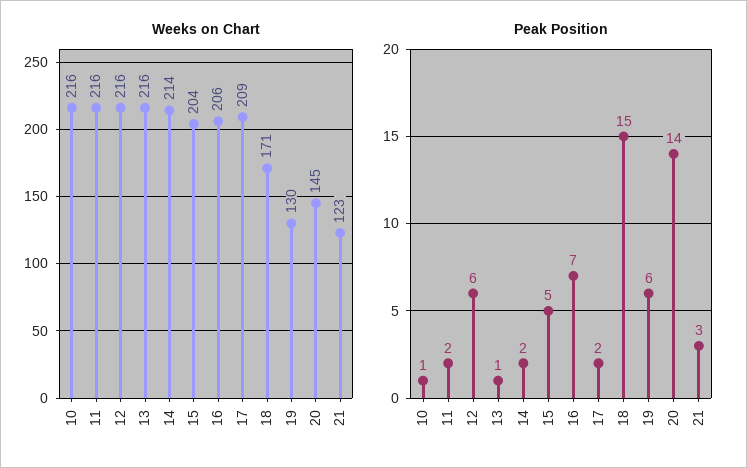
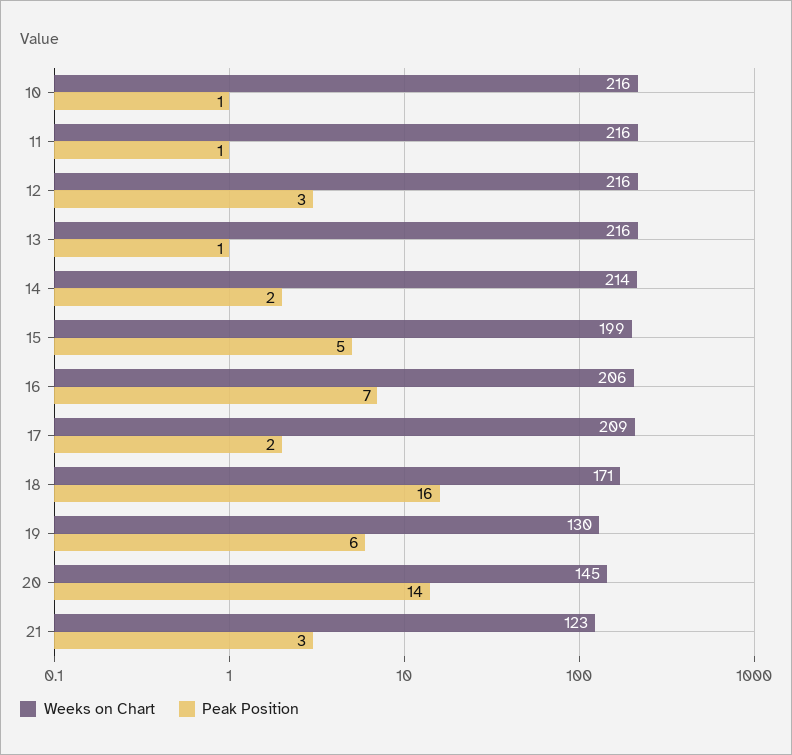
  {
    "Weeks on Chart": {
      "10": 216,
      "11": 216,
      "12": 216,
      "13": 216,
      "14": 214,
-     "15": 204,
+     "15": 199,
      "16": 206,
      "17": 209,
      "18": 171,
      "19": 130,
      "20": 145,
      "21": 123
    },
    "Peak Position": {
      "10": 1,
-     "11": 2,
+     "11": 1,
-     "12": 6,
+     "12": 3,
      "13": 1,
      "14": 2,
      "15": 5,
      "16": 7,
      "17": 2,
-     "18": 15,
+     "18": 16,
      "19": 6,
      "20": 14,
      "21": 3
    }
  }

